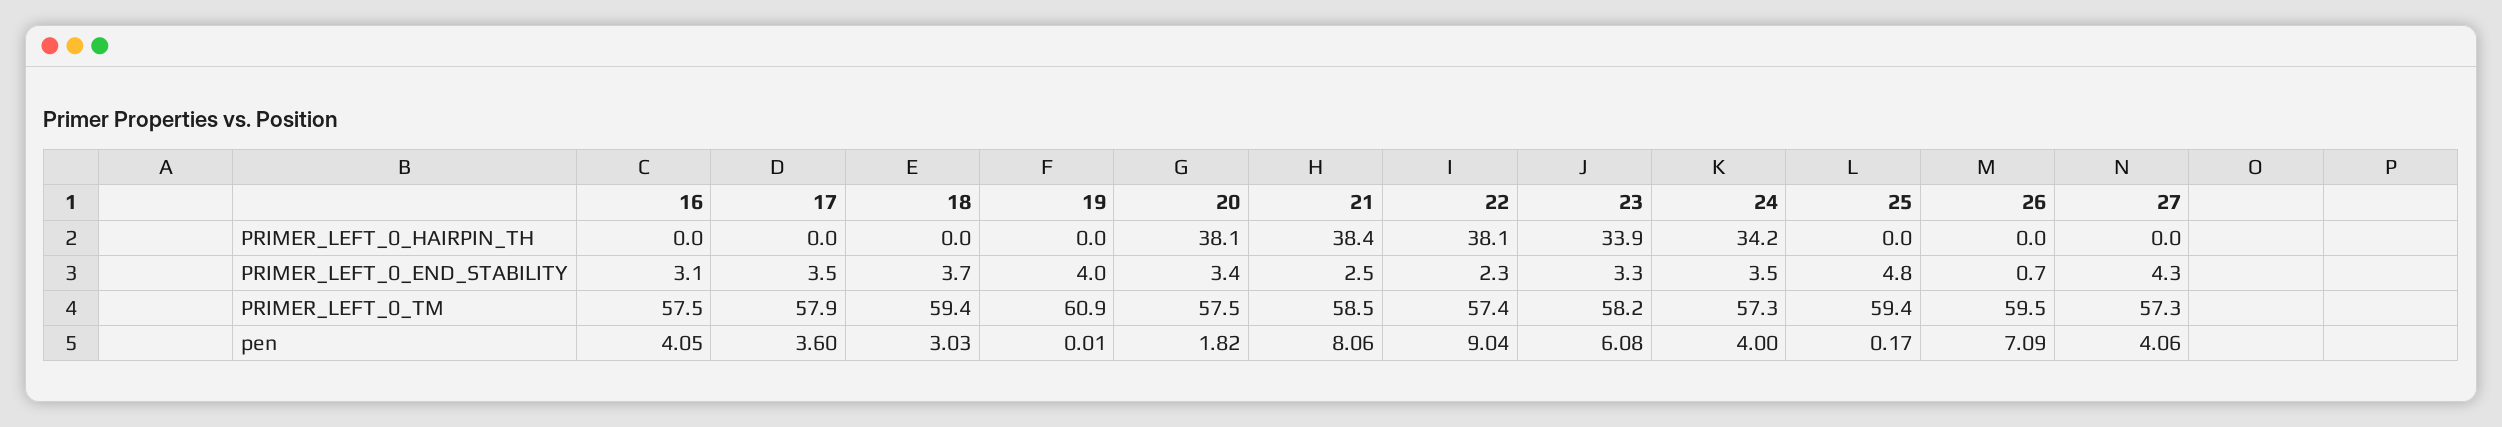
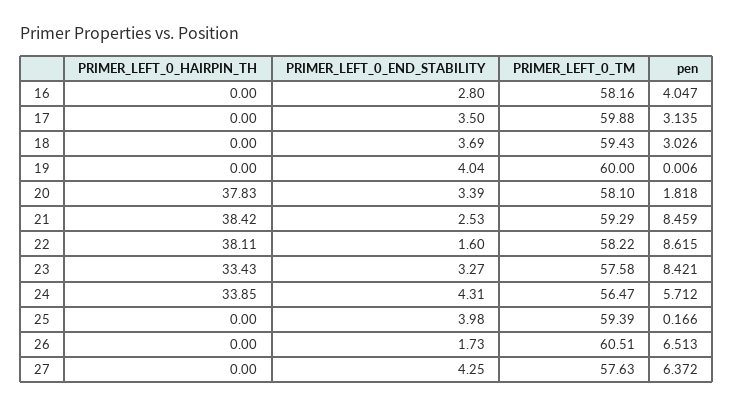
  {
    "16": {
      "PRIMER_LEFT_0_HAIRPIN_TH": 0,
-     "PRIMER_LEFT_0_END_STABILITY": 3.1,
+     "PRIMER_LEFT_0_END_STABILITY": 2.8,
-     "PRIMER_LEFT_0_TM": 57.5,
+     "PRIMER_LEFT_0_TM": 58.16,
      "pen": 4.047
    },
    "17": {
      "PRIMER_LEFT_0_HAIRPIN_TH": 0,
      "PRIMER_LEFT_0_END_STABILITY": 3.5,
-     "PRIMER_LEFT_0_TM": 57.9,
+     "PRIMER_LEFT_0_TM": 59.88,
-     "pen": 3.6
+     "pen": 3.135
    },
    "18": {
      "PRIMER_LEFT_0_HAIRPIN_TH": 0,
      "PRIMER_LEFT_0_END_STABILITY": 3.69,
      "PRIMER_LEFT_0_TM": 59.43,
      "pen": 3.026
    },
    "19": {
      "PRIMER_LEFT_0_HAIRPIN_TH": 0,
      "PRIMER_LEFT_0_END_STABILITY": 4.04,
-     "PRIMER_LEFT_0_TM": 60.9,
+     "PRIMER_LEFT_0_TM": 60,
      "pen": 0.006
    },
    "20": {
-     "PRIMER_LEFT_0_HAIRPIN_TH": 38.1,
+     "PRIMER_LEFT_0_HAIRPIN_TH": 37.83,
      "PRIMER_LEFT_0_END_STABILITY": 3.39,
-     "PRIMER_LEFT_0_TM": 57.5,
+     "PRIMER_LEFT_0_TM": 58.1,
      "pen": 1.818
    },
    "21": {
      "PRIMER_LEFT_0_HAIRPIN_TH": 38.42,
      "PRIMER_LEFT_0_END_STABILITY": 2.53,
-     "PRIMER_LEFT_0_TM": 58.5,
+     "PRIMER_LEFT_0_TM": 59.29,
-     "pen": 8.06
+     "pen": 8.459
    },
    "22": {
      "PRIMER_LEFT_0_HAIRPIN_TH": 38.11,
-     "PRIMER_LEFT_0_END_STABILITY": 2.3,
+     "PRIMER_LEFT_0_END_STABILITY": 1.6,
-     "PRIMER_LEFT_0_TM": 57.4,
+     "PRIMER_LEFT_0_TM": 58.22,
-     "pen": 9.04
+     "pen": 8.615
    },
    "23": {
-     "PRIMER_LEFT_0_HAIRPIN_TH": 33.9,
+     "PRIMER_LEFT_0_HAIRPIN_TH": 33.43,
      "PRIMER_LEFT_0_END_STABILITY": 3.27,
-     "PRIMER_LEFT_0_TM": 58.2,
+     "PRIMER_LEFT_0_TM": 57.58,
-     "pen": 6.08
+     "pen": 8.421
    },
    "24": {
-     "PRIMER_LEFT_0_HAIRPIN_TH": 34.2,
+     "PRIMER_LEFT_0_HAIRPIN_TH": 33.85,
-     "PRIMER_LEFT_0_END_STABILITY": 3.5,
+     "PRIMER_LEFT_0_END_STABILITY": 4.31,
-     "PRIMER_LEFT_0_TM": 57.3,
+     "PRIMER_LEFT_0_TM": 56.47,
-     "pen": 4
+     "pen": 5.712
    },
    "25": {
      "PRIMER_LEFT_0_HAIRPIN_TH": 0,
-     "PRIMER_LEFT_0_END_STABILITY": 4.8,
+     "PRIMER_LEFT_0_END_STABILITY": 3.98,
      "PRIMER_LEFT_0_TM": 59.39,
      "pen": 0.166
    },
    "26": {
      "PRIMER_LEFT_0_HAIRPIN_TH": 0,
-     "PRIMER_LEFT_0_END_STABILITY": 0.7,
+     "PRIMER_LEFT_0_END_STABILITY": 1.73,
-     "PRIMER_LEFT_0_TM": 59.5,
+     "PRIMER_LEFT_0_TM": 60.51,
-     "pen": 7.09
+     "pen": 6.513
    },
    "27": {
      "PRIMER_LEFT_0_HAIRPIN_TH": 0,
      "PRIMER_LEFT_0_END_STABILITY": 4.25,
-     "PRIMER_LEFT_0_TM": 57.3,
+     "PRIMER_LEFT_0_TM": 57.63,
-     "pen": 4.06
+     "pen": 6.372
    }
  }

